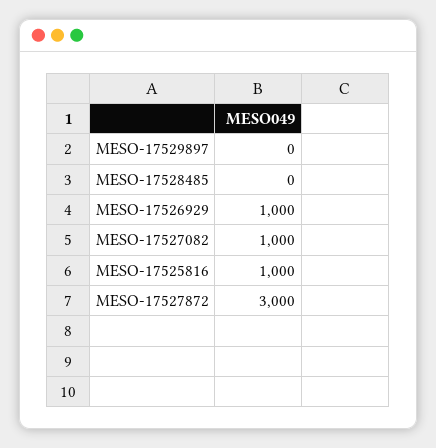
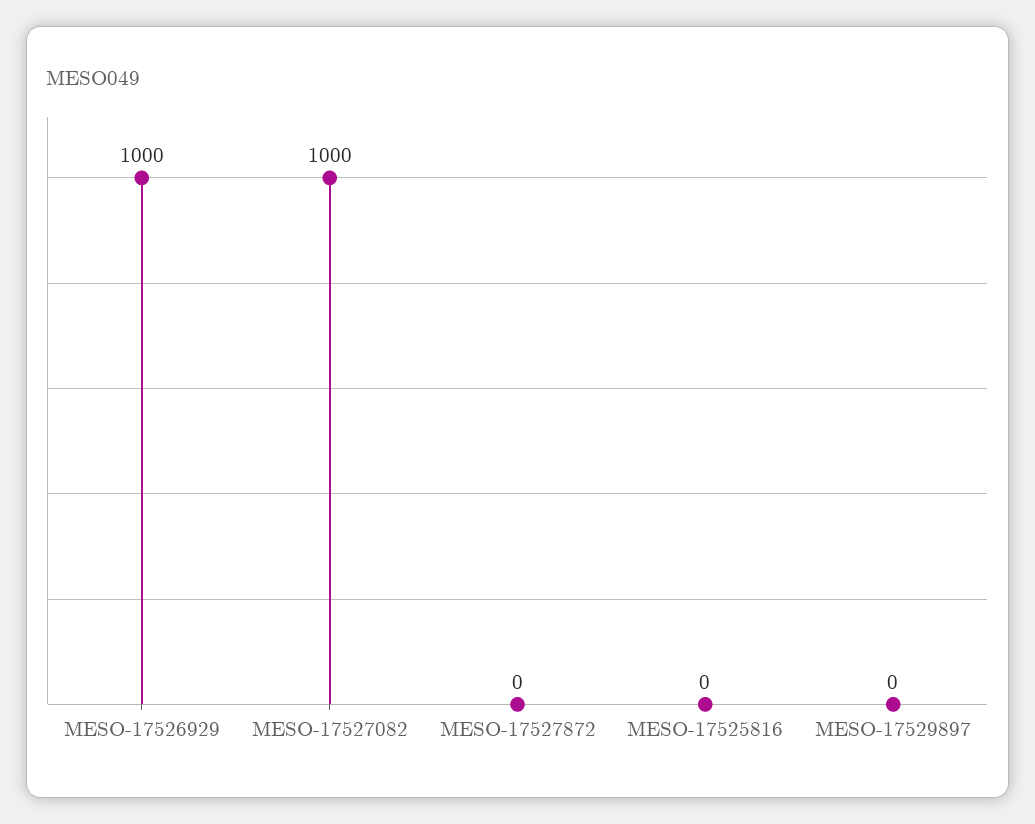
  {
    "MESO-17529897": 0,
-   "MESO-17528485": 0,
    "MESO-17526929": 1000,
    "MESO-17527082": 1000,
-   "MESO-17525816": 1000,
+   "MESO-17525816": 0,
-   "MESO-17527872": 3000
+   "MESO-17527872": 0
  }

